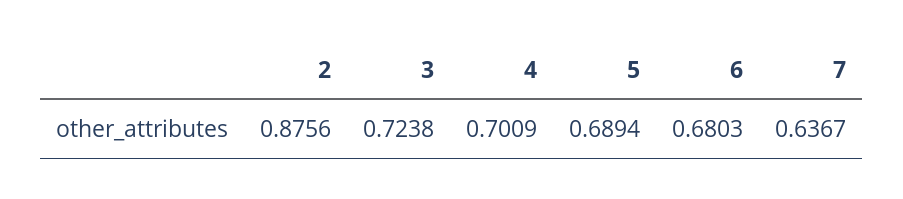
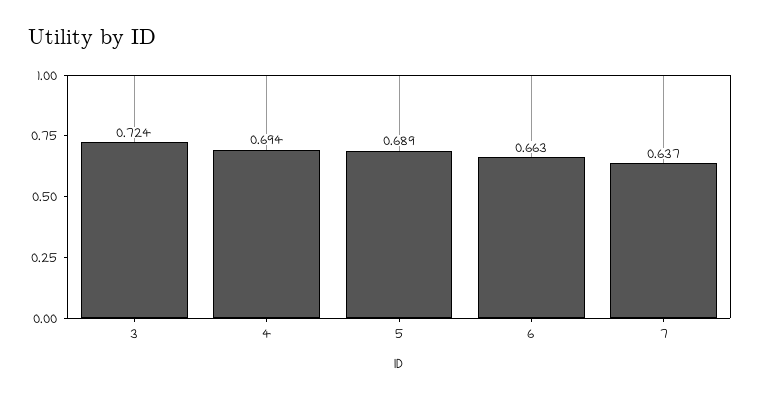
  {
-   "2": 0.8756,
    "3": 0.7238,
-   "4": 0.7009,
+   "4": 0.694,
    "5": 0.6894,
-   "6": 0.6803,
+   "6": 0.663,
    "7": 0.6367
  }

